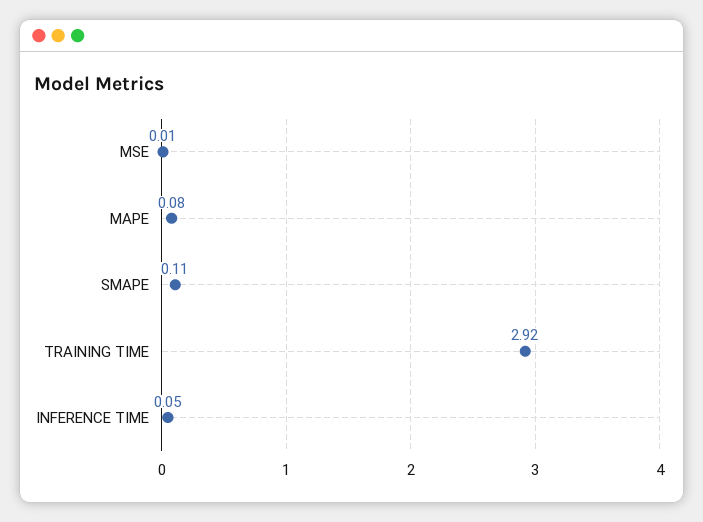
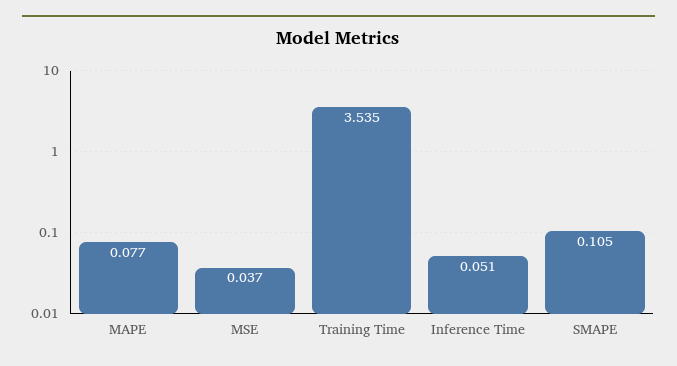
  {
-   "MSE": 0.01,
+   "MSE": 0.037,
    "MAPE": 0.077,
    "SMAPE": 0.105,
-   "TRAINING TIME": 2.92,
+   "TRAINING TIME": 3.535,
    "INFERENCE TIME": 0.051
  }

